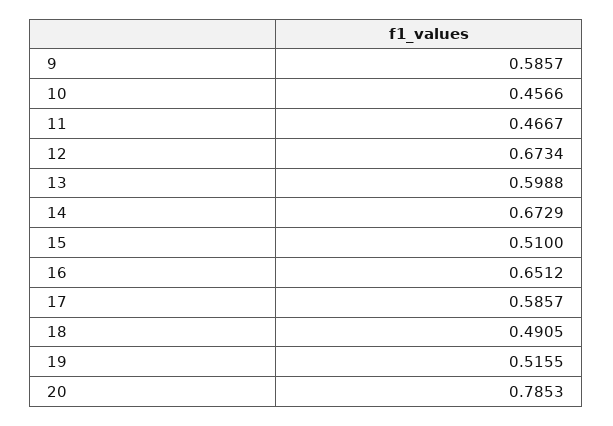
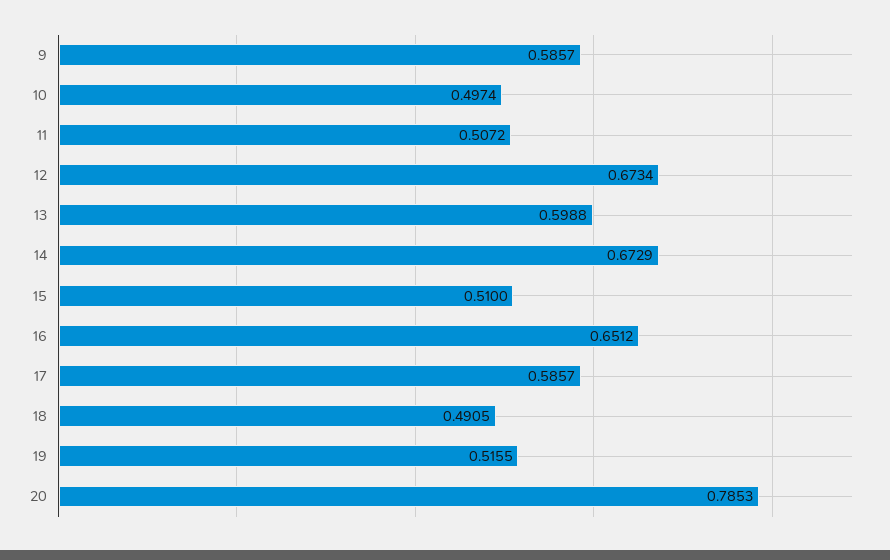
  {
    "9": 0.5857,
-   "10": 0.4566,
+   "10": 0.4974,
-   "11": 0.4667,
+   "11": 0.5072,
    "12": 0.6734,
    "13": 0.5988,
    "14": 0.6729,
    "15": 0.51,
    "16": 0.6512,
    "17": 0.5857,
    "18": 0.4905,
    "19": 0.5155,
    "20": 0.7853
  }

